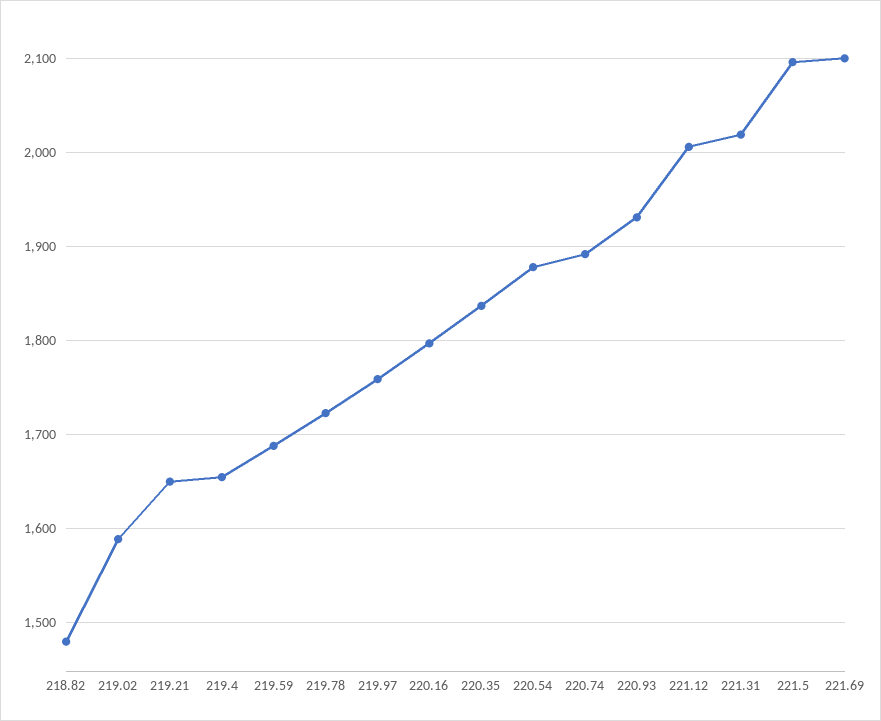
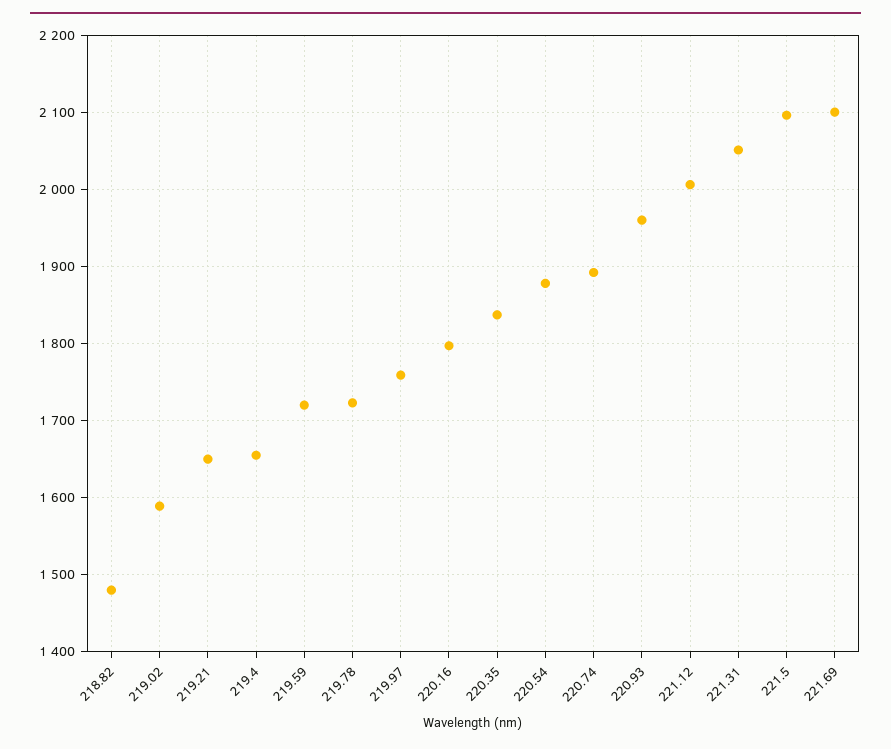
  {
    "218.82": 1480,
    "219.02": 1590,
    "219.21": 1650,
    "219.4": 1660,
-   "219.59": 1690,
+   "219.59": 1720,
    "219.78": 1720,
    "219.97": 1760,
    "220.16": 1800,
    "220.35": 1840,
    "220.54": 1880,
    "220.74": 1890,
-   "220.93": 1930,
+   "220.93": 1960,
    "221.12": 2010,
-   "221.31": 2020,
+   "221.31": 2050,
    "221.5": 2100,
    "221.69": 2100
  }

